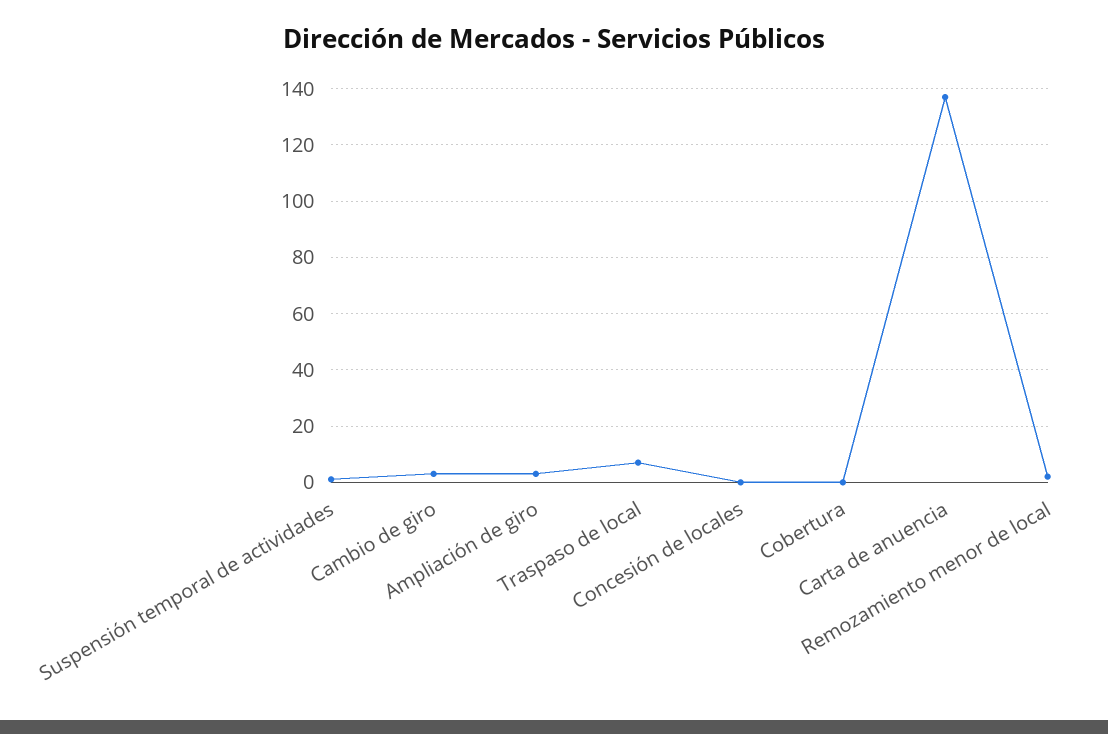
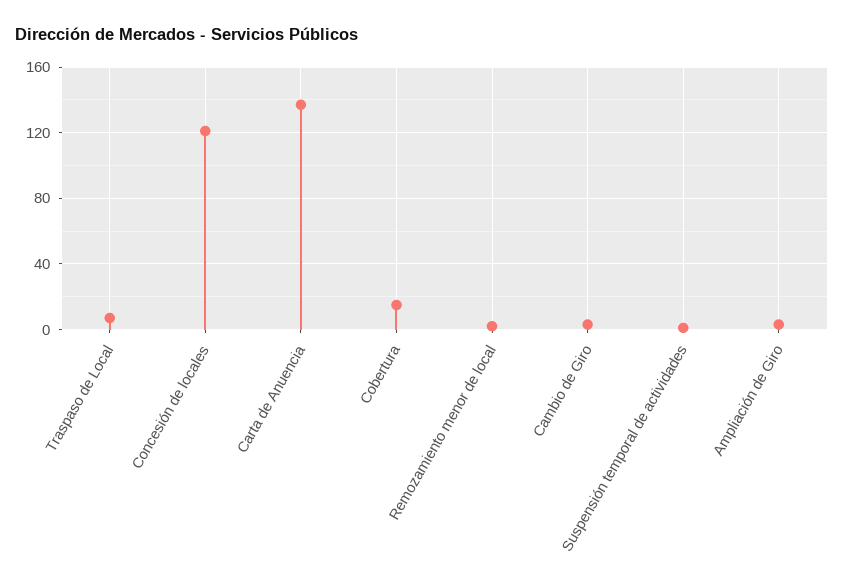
  {
    "Suspensión temporal de actividades": 0,
    "Cambio de giro": 5,
    "Ampliación de giro": 5,
    "Traspaso de local": 5,
-   "Concesión de locales": 0,
+   "Concesión de locales": 120,
-   "Cobertura": 0,
+   "Cobertura": 15,
    "Carta de anuencia": 135,
    "Remozamiento menor de local": 0
  }

